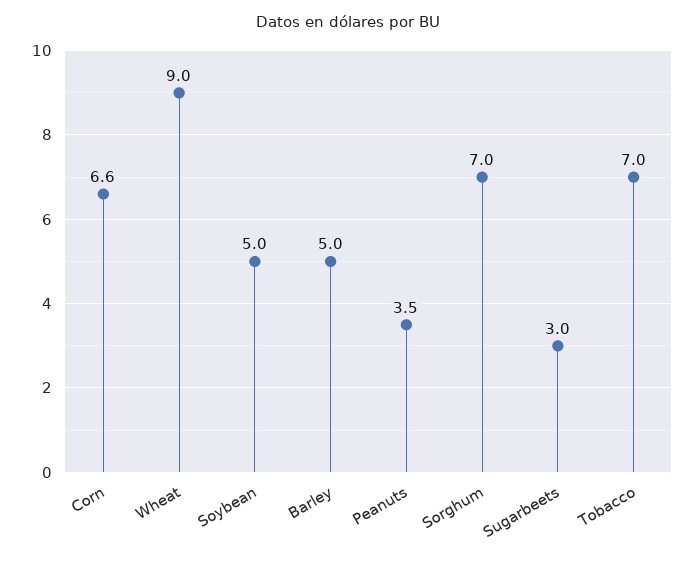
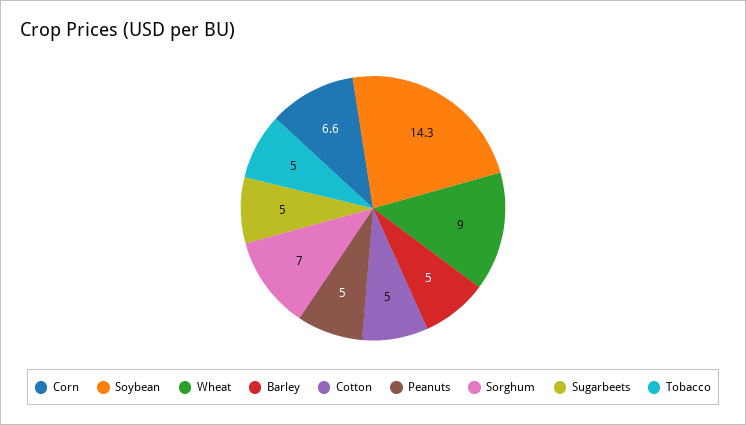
  {
    "Corn": 6.6,
    "Wheat": 9,
-   "Soybean": 5,
+   "Soybean": 14.3,
    "Barley": 5,
-   "Peanuts": 3.5,
+   "Peanuts": 5,
    "Sorghum": 7,
-   "Sugarbeets": 3,
+   "Sugarbeets": 5,
-   "Tobacco": 7
+   "Tobacco": 5,
+   "Cotton": 5
  }

